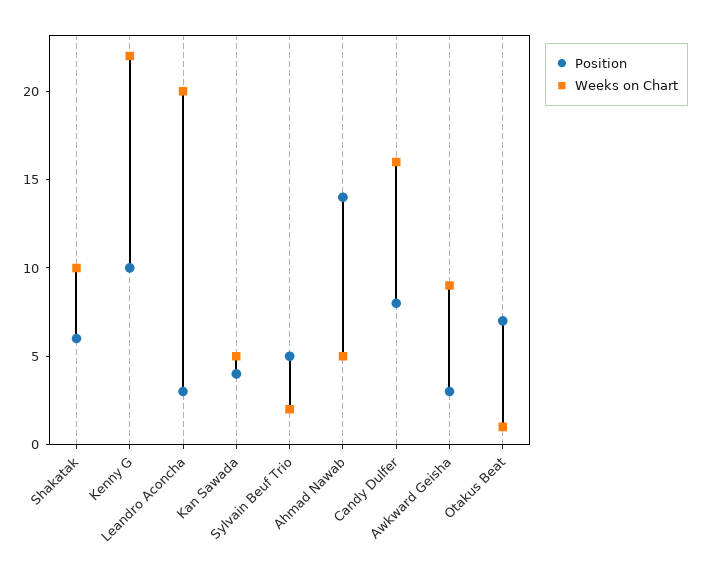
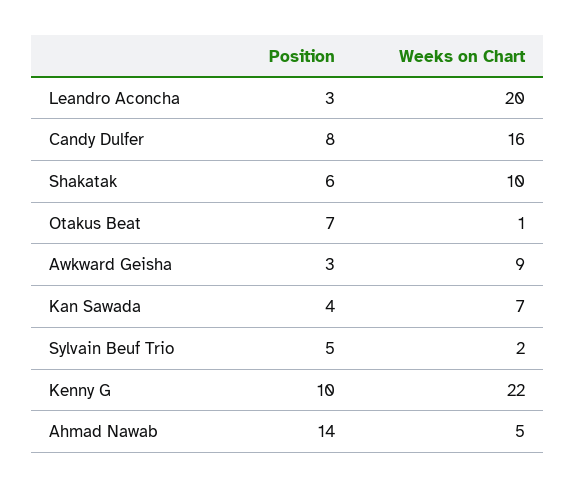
  {
    "Position": {
      "Shakatak": 6,
      "Kenny G": 10,
      "Leandro Aconcha": 3,
      "Kan Sawada": 4,
      "Sylvain Beuf Trio": 5,
      "Ahmad Nawab": 14,
      "Candy Dulfer": 8,
      "Awkward Geisha": 3,
      "Otakus Beat": 7
    },
    "Weeks on Chart": {
      "Shakatak": 10,
      "Kenny G": 22,
      "Leandro Aconcha": 20,
-     "Kan Sawada": 5,
+     "Kan Sawada": 7,
      "Sylvain Beuf Trio": 2,
      "Ahmad Nawab": 5,
      "Candy Dulfer": 16,
      "Awkward Geisha": 9,
      "Otakus Beat": 1
    }
  }

